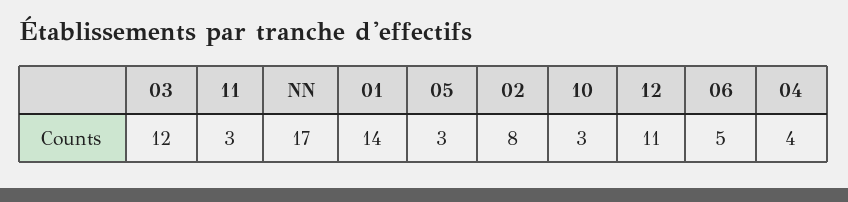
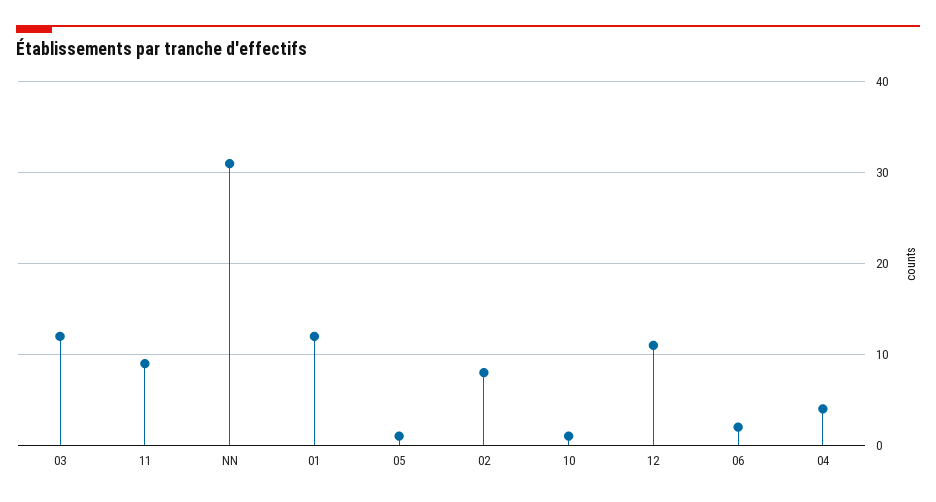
  {
    "03": 12,
-   "11": 3,
+   "11": 9,
-   "NN": 17,
+   "NN": 31,
-   "01": 14,
+   "01": 12,
-   "05": 3,
+   "05": 1,
    "02": 8,
-   "10": 3,
+   "10": 1,
    "12": 11,
-   "06": 5,
+   "06": 2,
    "04": 4
  }

